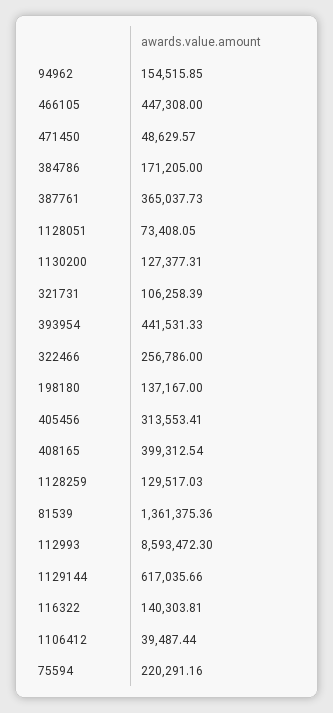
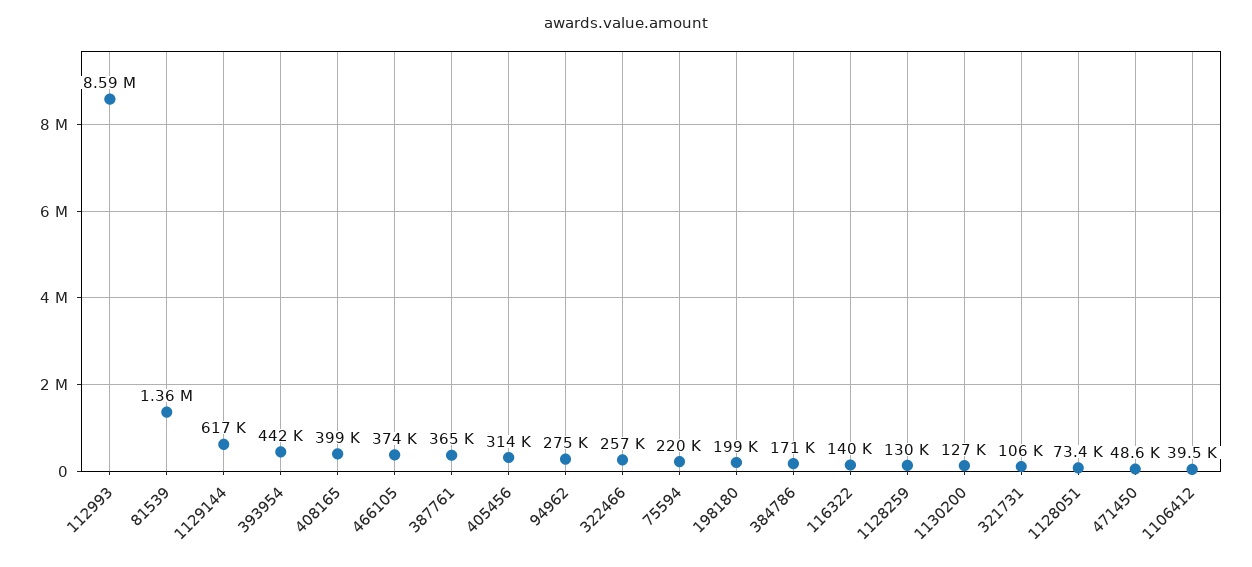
  {
-   "94962": 154515.85,
+   "94962": 275000,
-   "466105": 447308,
+   "466105": 374000,
    "471450": 48629.57,
    "384786": 171205,
    "387761": 365037.73,
    "1128051": 73408.05,
    "1130200": 127377.31,
    "321731": 106258.39,
    "393954": 441531.33,
    "322466": 256786,
-   "198180": 137167,
+   "198180": 199000,
    "405456": 313553.41,
    "408165": 399312.54,
    "1128259": 129517.03,
    "81539": 1361375.36,
    "112993": 8593472.3,
    "1129144": 617035.66,
    "116322": 140303.81,
    "1106412": 39487.44,
    "75594": 220291.16
  }

